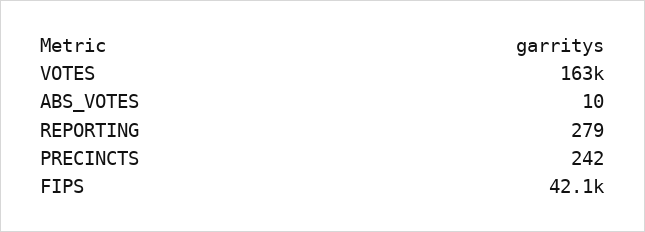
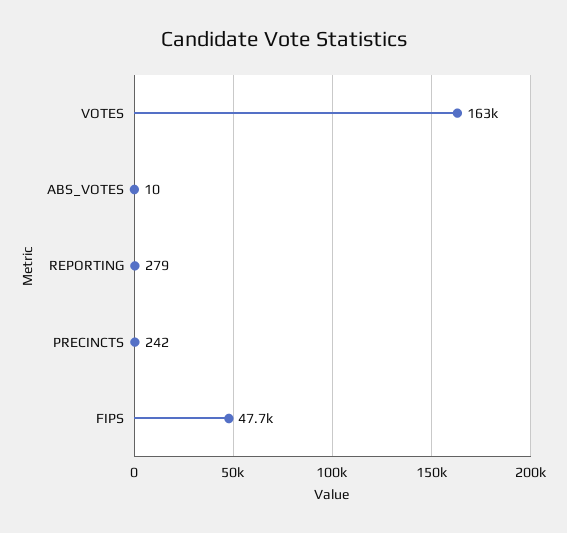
  {
    "VOTES": 163000,
    "ABS_VOTES": 10,
    "REPORTING": 279,
    "PRECINCTS": 242,
-   "FIPS": 42100
+   "FIPS": 47700
  }

